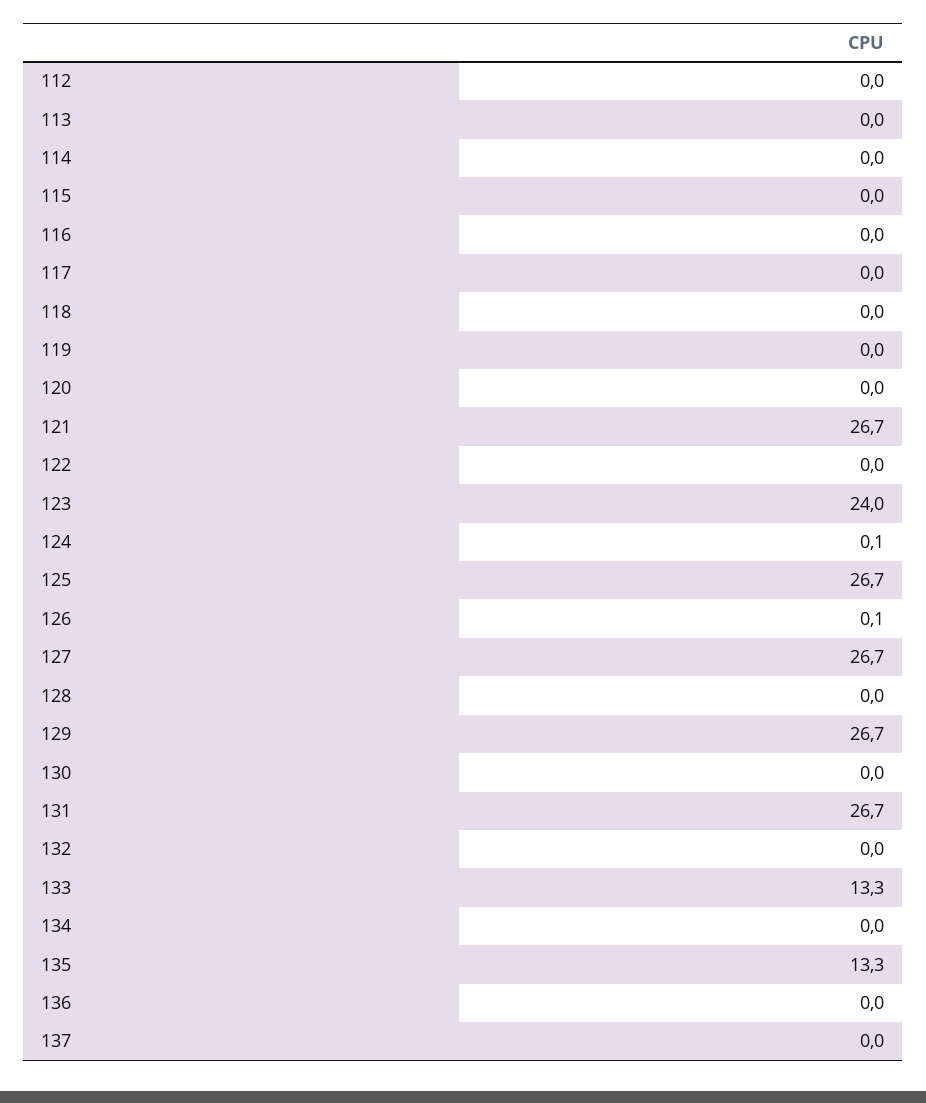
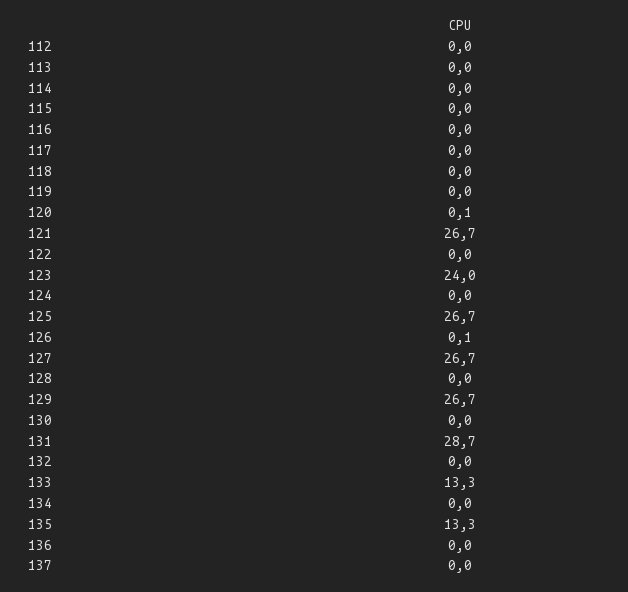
  {
    "112": 0,
    "113": 0,
    "114": 0,
    "115": 0,
    "116": 0,
    "117": 0,
    "118": 0,
    "119": 0,
-   "120": 0,
+   "120": 0.1,
    "121": 26.7,
    "122": 0,
    "123": 24,
-   "124": 0.1,
+   "124": 0,
    "125": 26.7,
    "126": 0.1,
    "127": 26.7,
    "128": 0,
    "129": 26.7,
    "130": 0,
-   "131": 26.7,
+   "131": 28.7,
    "132": 0,
    "133": 13.3,
    "134": 0,
    "135": 13.3,
    "136": 0,
    "137": 0
  }

